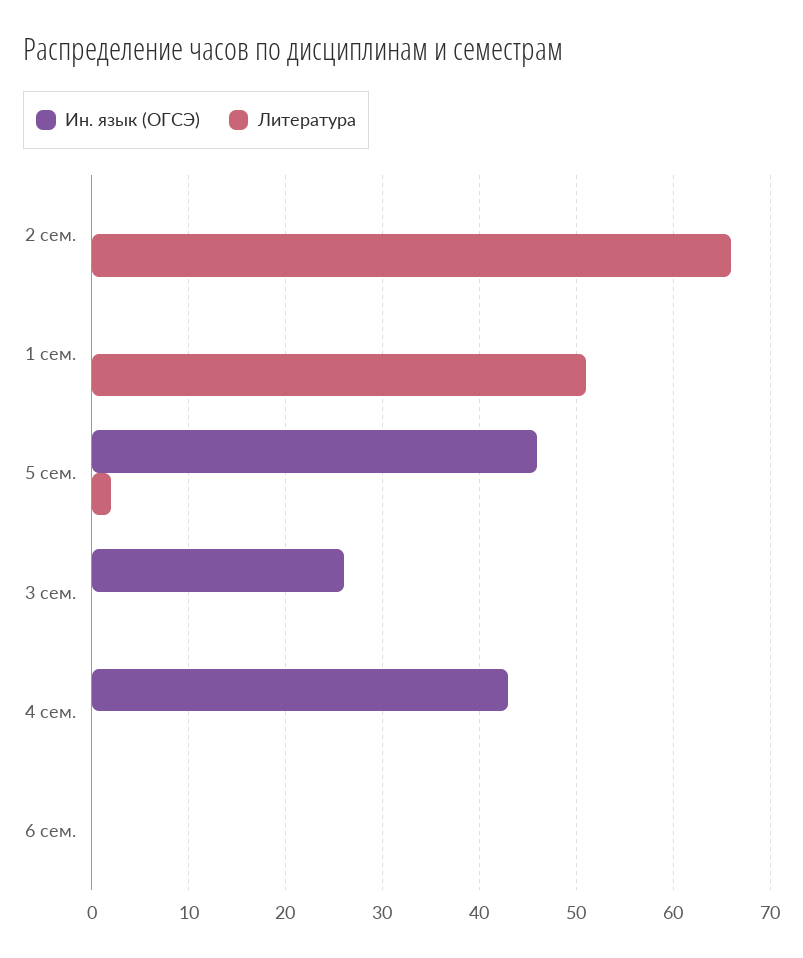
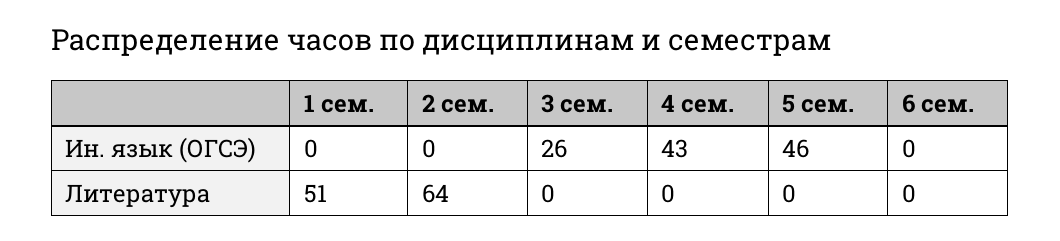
  {
    "Ин. язык (ОГСЭ)": {
      "2 сем.": 0,
      "1 сем.": 0,
      "5 сем.": 46,
      "3 сем.": 26,
      "4 сем.": 43,
      "6 сем.": 0
    },
    "Литература": {
-     "2 сем.": 66,
+     "2 сем.": 64,
      "1 сем.": 51,
-     "5 сем.": 2,
+     "5 сем.": 0,
      "3 сем.": 0,
      "4 сем.": 0,
      "6 сем.": 0
    }
  }

